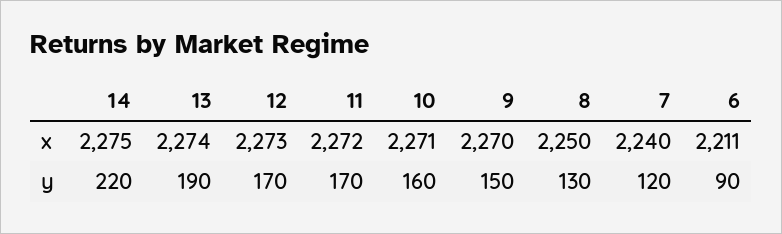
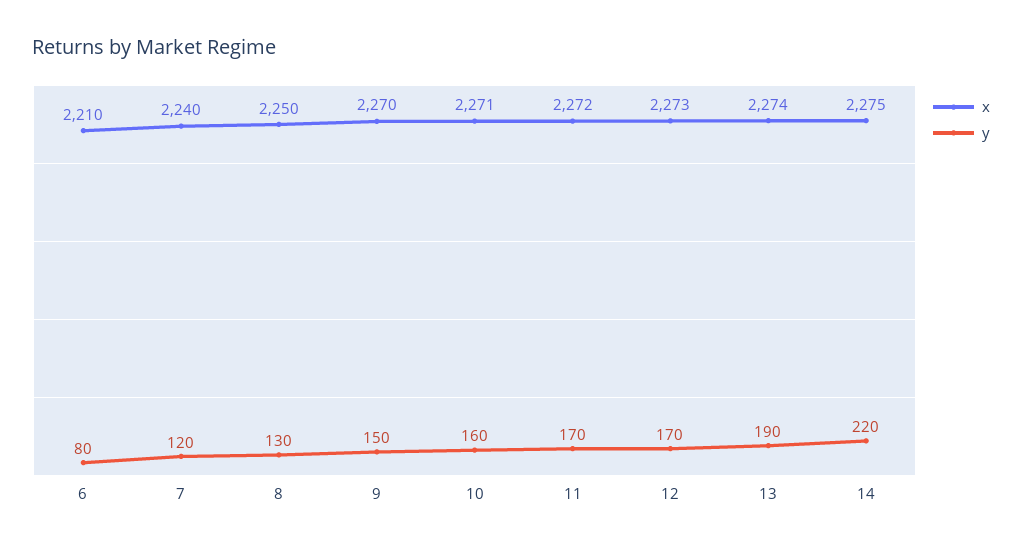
  {
    "x": {
      "14": 2275,
      "13": 2274,
      "12": 2273,
      "11": 2272,
      "10": 2271,
      "9": 2270,
      "8": 2250,
      "7": 2240,
-     "6": 2211
+     "6": 2210
    },
    "y": {
      "14": 220,
      "13": 190,
      "12": 170,
      "11": 170,
      "10": 160,
      "9": 150,
      "8": 130,
      "7": 120,
-     "6": 90
+     "6": 80
    }
  }

